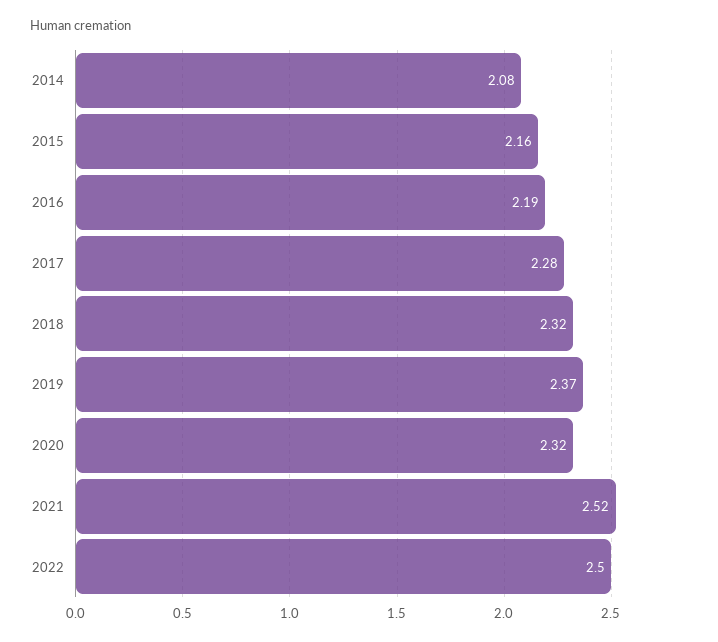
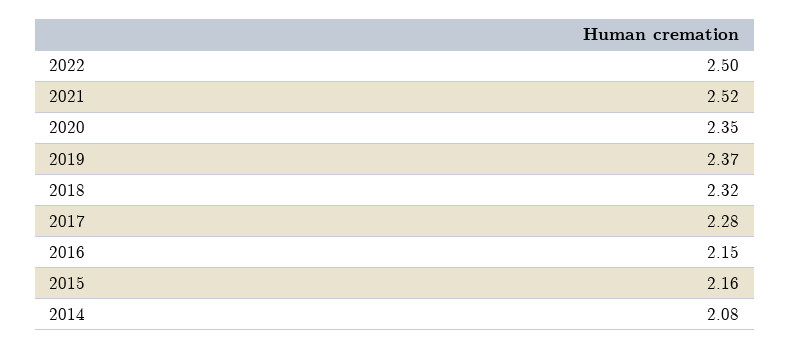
  {
    "2014": 2.08,
    "2015": 2.16,
-   "2016": 2.19,
+   "2016": 2.15,
    "2017": 2.28,
    "2018": 2.32,
    "2019": 2.37,
-   "2020": 2.32,
+   "2020": 2.35,
    "2021": 2.52,
    "2022": 2.5
  }

